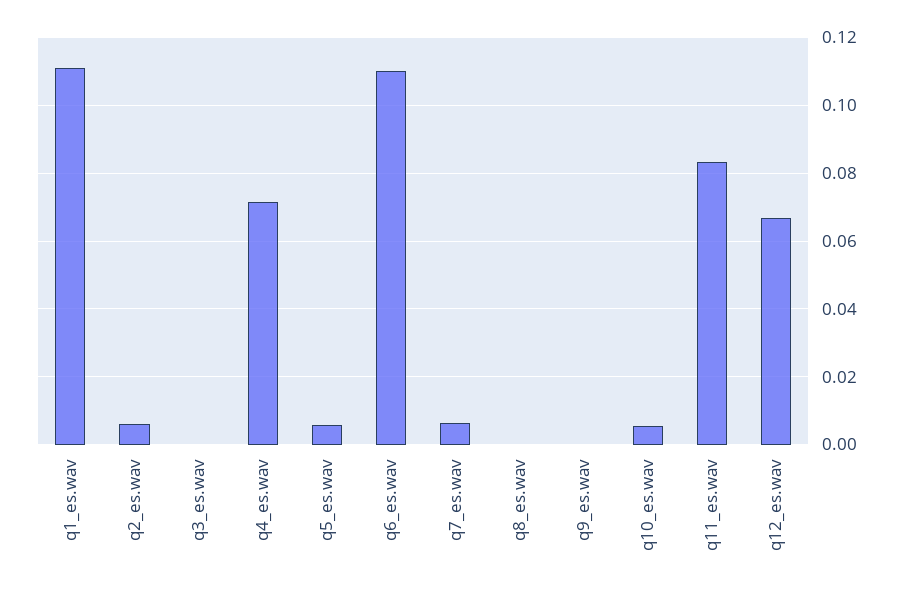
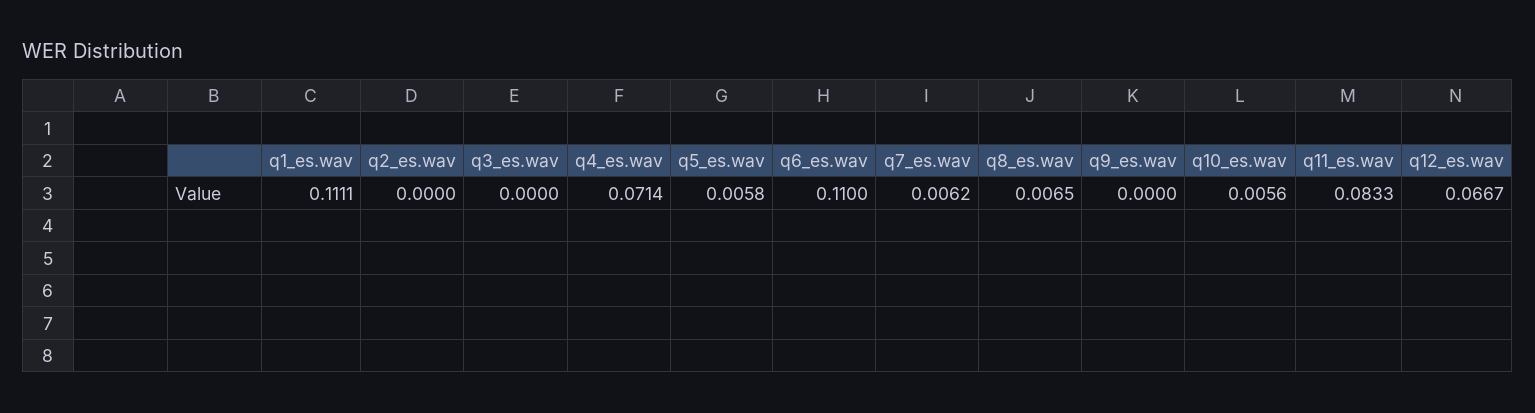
  {
    "q1_es.wav": 0.1111,
-   "q2_es.wav": 0.006,
+   "q2_es.wav": 0,
    "q3_es.wav": 0,
    "q4_es.wav": 0.0714,
    "q5_es.wav": 0.0058,
    "q6_es.wav": 0.11,
    "q7_es.wav": 0.0062,
-   "q8_es.wav": 0,
+   "q8_es.wav": 0.0065,
    "q9_es.wav": 0,
    "q10_es.wav": 0.0056,
    "q11_es.wav": 0.0833,
    "q12_es.wav": 0.0667
  }

